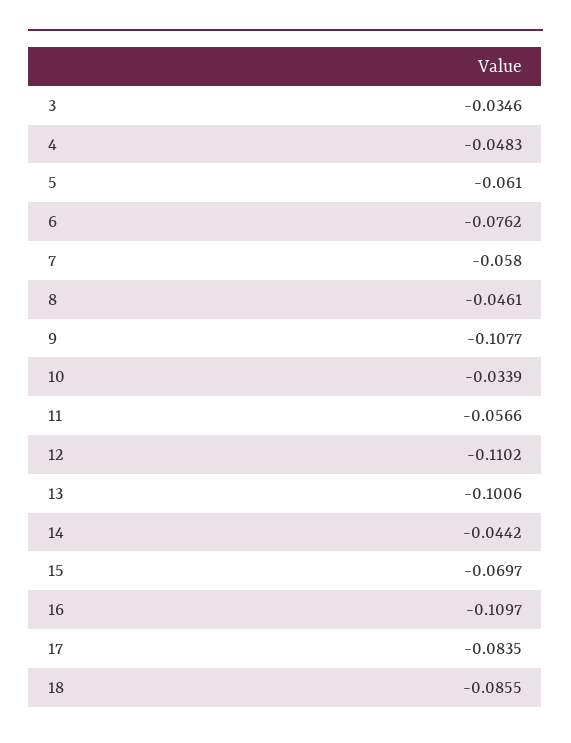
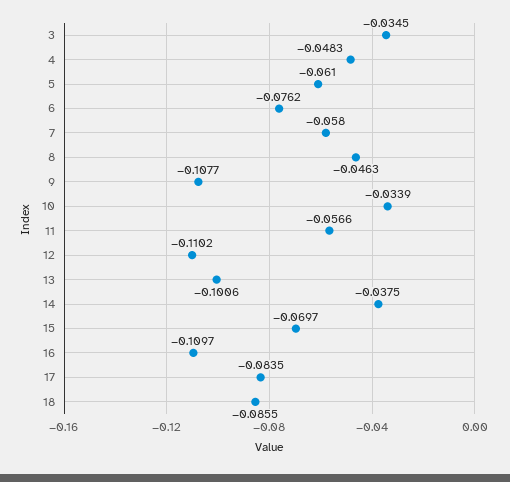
  {
-   "3": -0.0346,
+   "3": -0.0345,
    "4": -0.0483,
    "5": -0.061,
    "6": -0.0762,
    "7": -0.058,
-   "8": -0.0461,
+   "8": -0.0463,
    "9": -0.1077,
    "10": -0.0339,
    "11": -0.0566,
    "12": -0.1102,
    "13": -0.1006,
-   "14": -0.0442,
+   "14": -0.0375,
    "15": -0.0697,
    "16": -0.1097,
    "17": -0.0835,
    "18": -0.0855
  }

